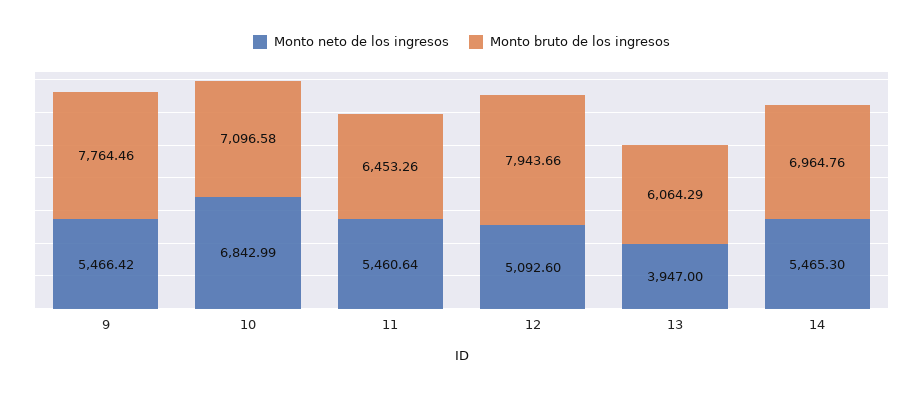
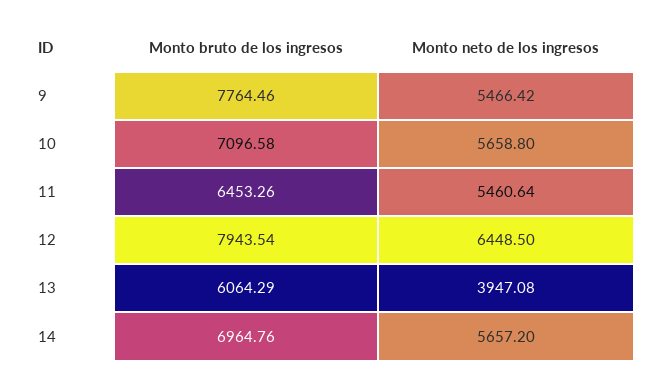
  {
    "Monto neto de los ingresos": {
      "9": 5466.42,
-     "10": 6842.99,
+     "10": 5658.8,
      "11": 5460.64,
-     "12": 5092.6,
+     "12": 6448.5,
-     "13": 3947,
+     "13": 3947.08,
-     "14": 5465.3
+     "14": 5657.2
    },
    "Monto bruto de los ingresos": {
      "9": 7764.46,
      "10": 7096.58,
      "11": 6453.26,
-     "12": 7943.66,
+     "12": 7943.54,
      "13": 6064.29,
      "14": 6964.76
    }
  }

